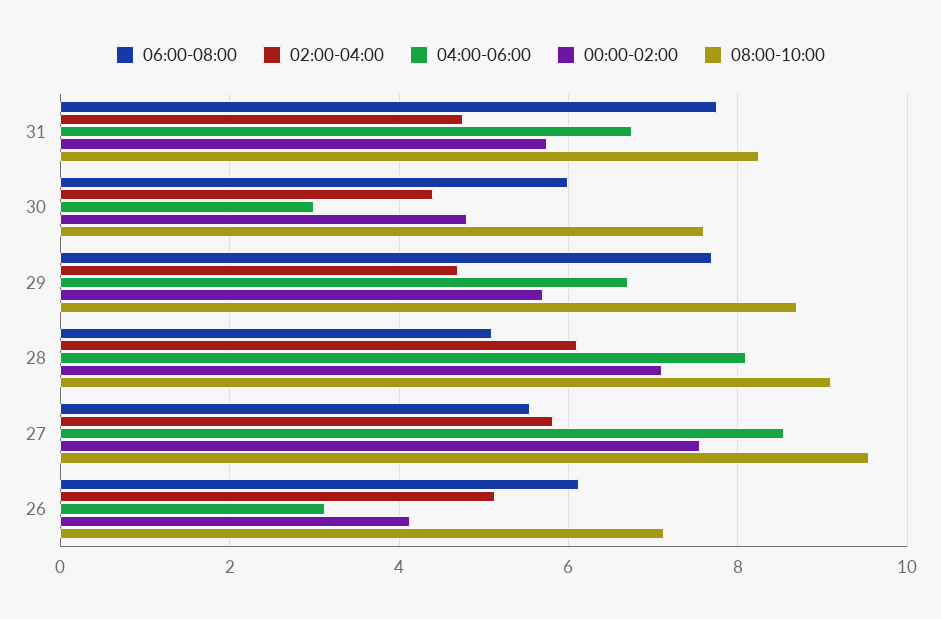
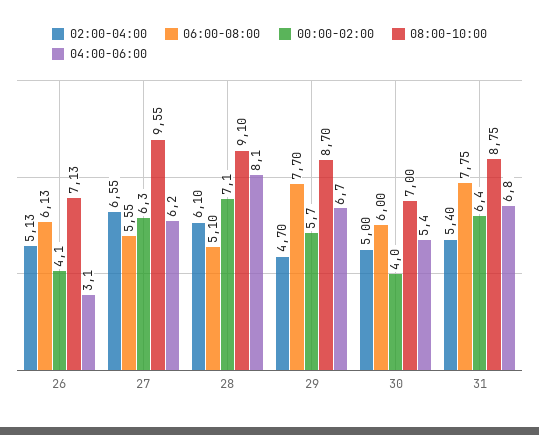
  {
    "06:00-08:00": {
      "31": 7.75,
      "30": 6,
      "29": 7.7,
      "28": 5.1,
      "27": 5.55,
      "26": 6.13
    },
    "02:00-04:00": {
-     "31": 4.8,
+     "31": 5.4,
-     "30": 4.4,
+     "30": 5,
      "29": 4.7,
      "28": 6.1,
-     "27": 5.8,
+     "27": 6.55,
      "26": 5.13
    },
    "04:00-06:00": {
      "31": 6.8,
-     "30": 3,
+     "30": 5.4,
      "29": 6.7,
      "28": 8.1,
-     "27": 8.6,
+     "27": 6.2,
      "26": 3.1
    },
    "00:00-02:00": {
-     "31": 5.8,
+     "31": 6.4,
-     "30": 4.8,
+     "30": 4,
      "29": 5.7,
      "28": 7.1,
-     "27": 7.6,
+     "27": 6.3,
      "26": 4.1
    },
    "08:00-10:00": {
-     "31": 8.2,
+     "31": 8.75,
-     "30": 7.6,
+     "30": 7,
      "29": 8.7,
      "28": 9.1,
      "27": 9.55,
      "26": 7.13
    }
  }

